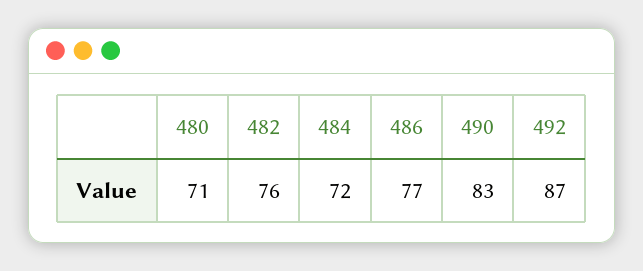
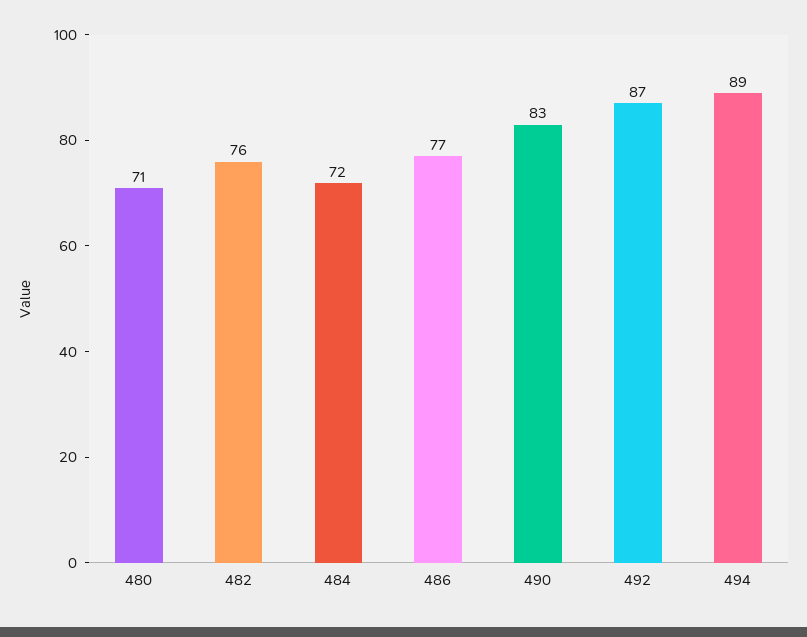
  {
    "480": 71,
    "482": 76,
    "484": 72,
    "486": 77,
    "490": 83,
-   "492": 87
+   "492": 87,
+   "494": 89
  }

